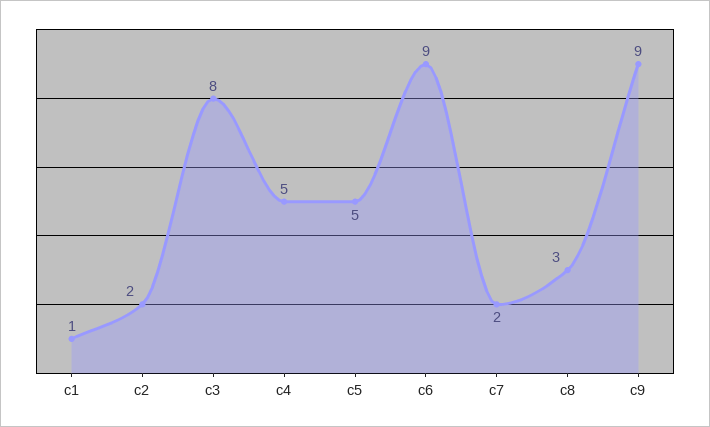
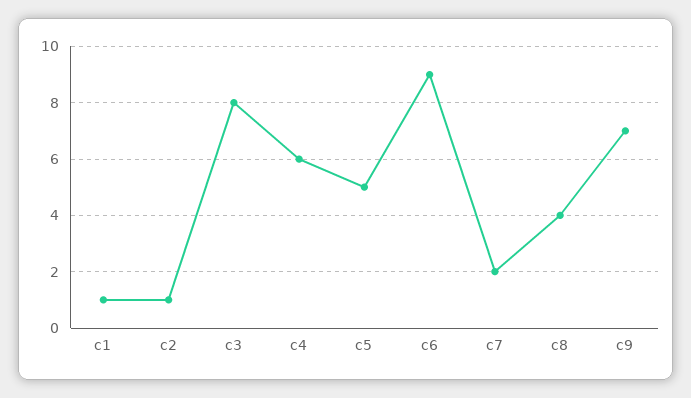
  {
    "c1": 1,
-   "c2": 2,
+   "c2": 1,
    "c3": 8,
-   "c4": 5,
+   "c4": 6,
    "c5": 5,
    "c6": 9,
    "c7": 2,
-   "c8": 3,
+   "c8": 4,
-   "c9": 9
+   "c9": 7
  }

